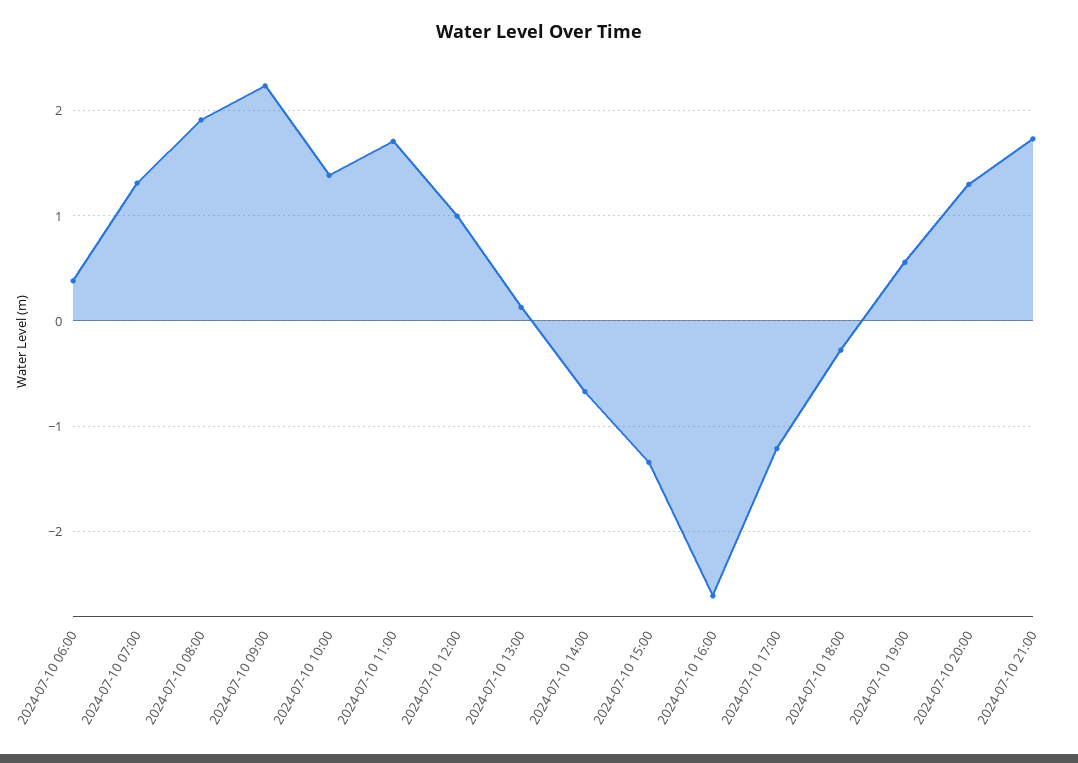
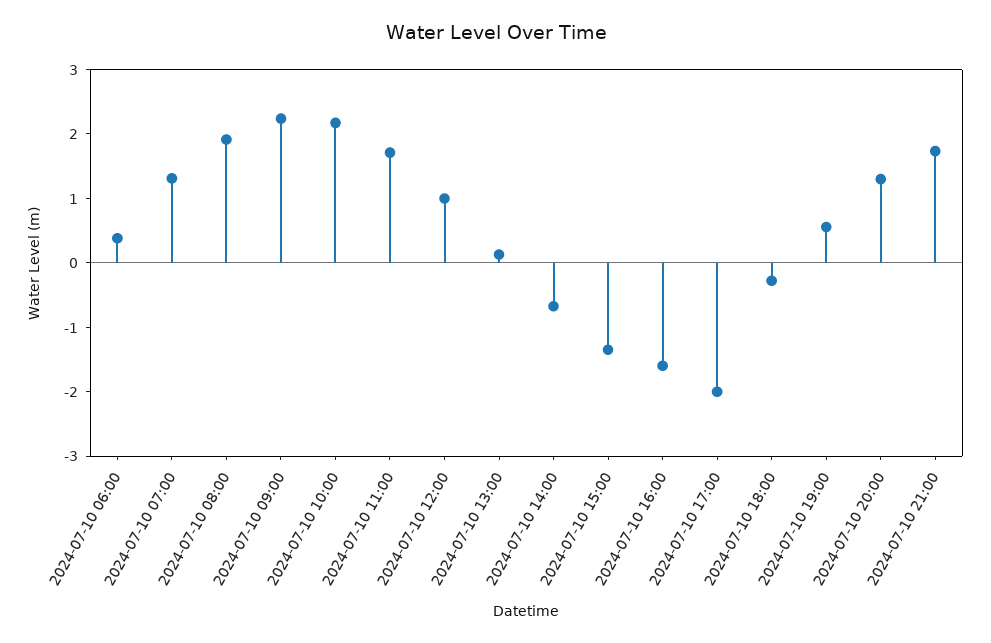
  {
    "2024-07-10 06:00": 0.4,
    "2024-07-10 07:00": 1.3,
    "2024-07-10 08:00": 1.9,
    "2024-07-10 09:00": 2.2,
-   "2024-07-10 10:00": 1.4,
+   "2024-07-10 10:00": 2.2,
    "2024-07-10 11:00": 1.7,
    "2024-07-10 12:00": 1,
    "2024-07-10 13:00": 0.1,
    "2024-07-10 14:00": -0.7,
    "2024-07-10 15:00": -1.3,
-   "2024-07-10 16:00": -2.6,
+   "2024-07-10 16:00": -1.6,
-   "2024-07-10 17:00": -1.2,
+   "2024-07-10 17:00": -2,
    "2024-07-10 18:00": -0.3,
    "2024-07-10 19:00": 0.6,
    "2024-07-10 20:00": 1.3,
    "2024-07-10 21:00": 1.7
  }

